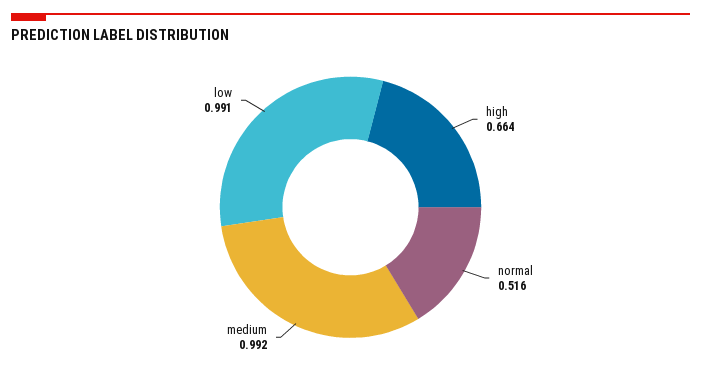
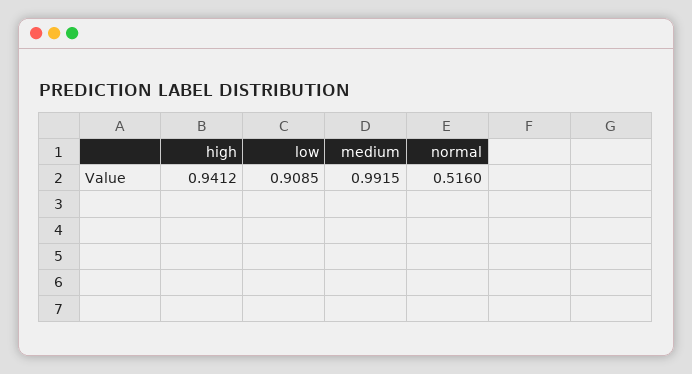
  {
-   "high": 0.664,
+   "high": 0.9412,
    "normal": 0.516,
    "medium": 0.9915,
-   "low": 0.991
+   "low": 0.9085
  }

